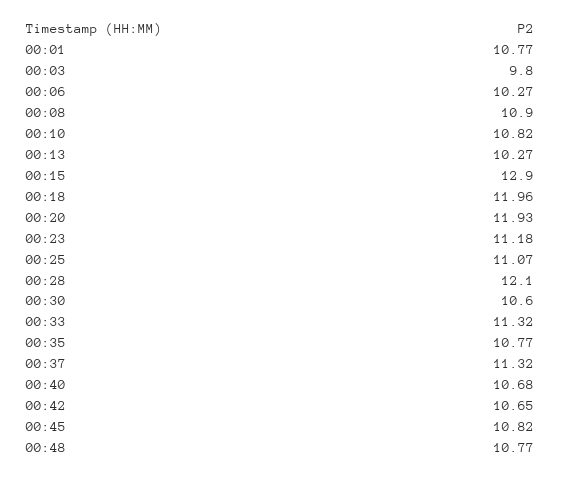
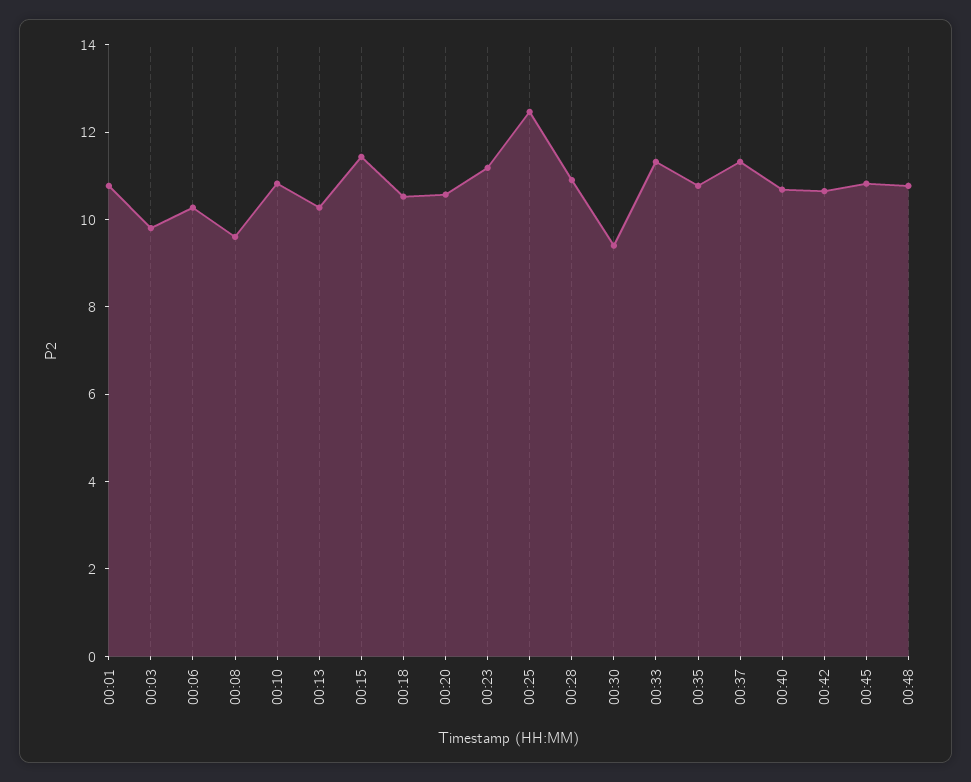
  {
    "00:01": 10.77,
    "00:03": 9.8,
    "00:06": 10.27,
-   "00:08": 10.9,
+   "00:08": 9.5,
    "00:10": 10.82,
    "00:13": 10.27,
-   "00:15": 12.9,
+   "00:15": 11.5,
-   "00:18": 11.96,
+   "00:18": 10.5,
-   "00:20": 11.93,
+   "00:20": 10.5,
    "00:23": 11.18,
-   "00:25": 11.07,
+   "00:25": 12.5,
-   "00:28": 12.1,
+   "00:28": 11,
-   "00:30": 10.6,
+   "00:30": 9.5,
    "00:33": 11.32,
    "00:35": 10.77,
    "00:37": 11.32,
    "00:40": 10.68,
    "00:42": 10.65,
    "00:45": 10.82,
    "00:48": 10.77
  }

